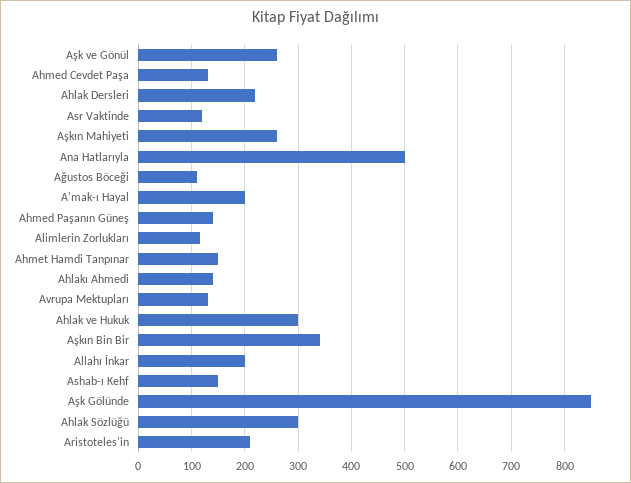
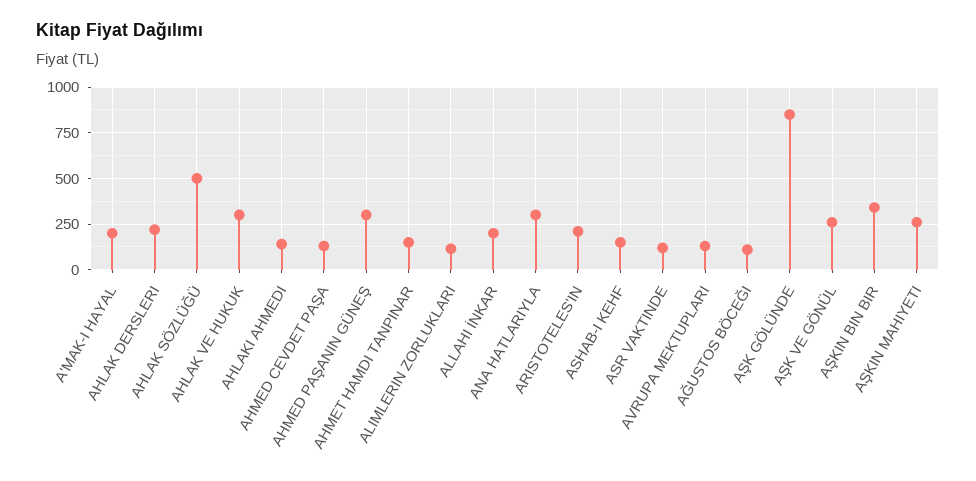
  {
    "Aşk ve Gönül": 260,
    "Ahmed Cevdet Paşa": 140,
    "Ahlak Dersleri": 220,
    "Asr Vaktinde": 120,
    "Aşkın Mahiyeti": 260,
-   "Ana Hatlarıyla": 500,
+   "Ana Hatlarıyla": 300,
    "Ağustos Böceği": 120,
    "A'mak-ı Hayal": 200,
-   "Ahmed Paşanın Güneş": 140,
+   "Ahmed Paşanın Güneş": 300,
    "Alimlerin Zorlukları": 120,
    "Ahmet Hamdi Tanpınar": 160,
    "Ahlakı Ahmedi": 140,
    "Avrupa Mektupları": 140,
    "Ahlak ve Hukuk": 300,
    "Aşkın Bin Bir": 340,
    "Allahı İnkar": 200,
    "Ashab-ı Kehf": 160,
    "Aşk Gölünde": 860,
-   "Ahlak Sözlüğü": 300,
+   "Ahlak Sözlüğü": 500,
    "Aristoteles'in": 220
  }

